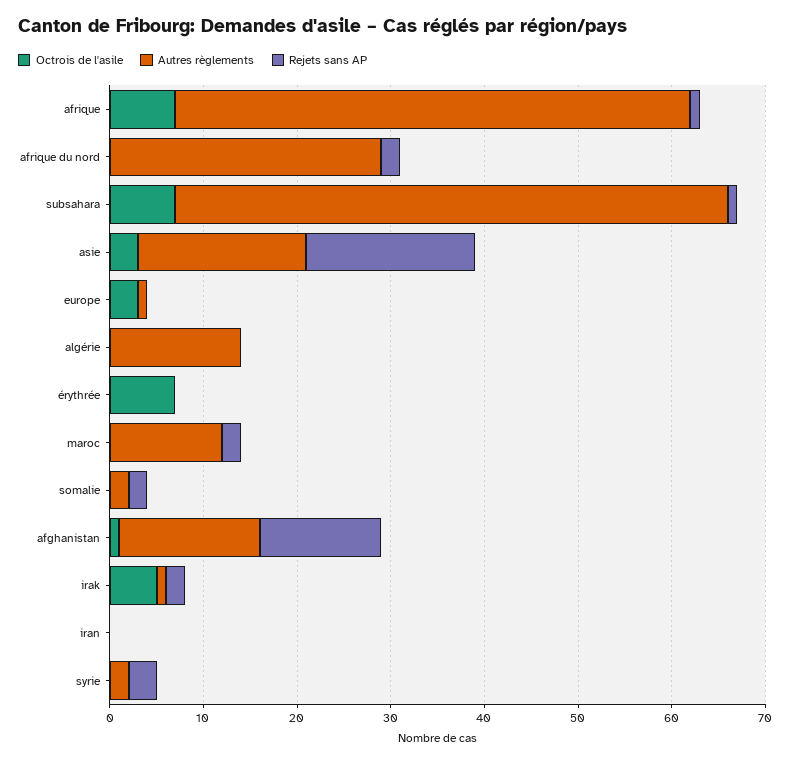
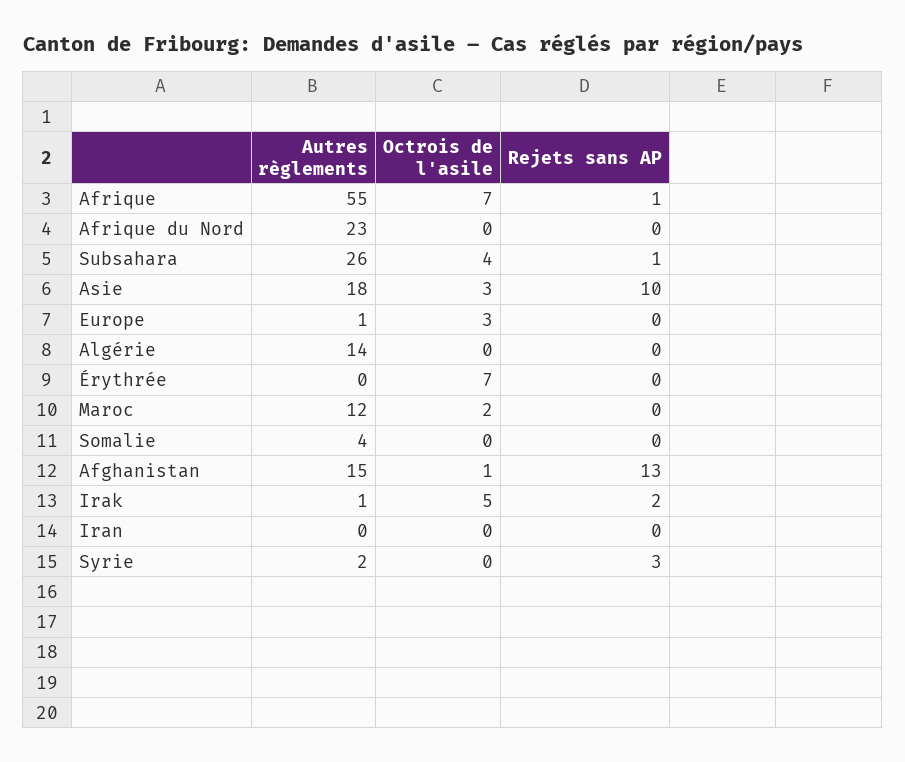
  {
    "Octrois de l'asile": {
      "afrique": 7,
      "afrique du nord": 0,
-     "subsahara": 7,
+     "subsahara": 4,
      "asie": 3,
      "europe": 3,
      "algérie": 0,
      "érythrée": 7,
-     "maroc": 0,
+     "maroc": 2,
      "somalie": 0,
      "afghanistan": 1,
      "irak": 5,
      "iran": 0,
      "syrie": 0
    },
    "Autres règlements": {
      "afrique": 55,
-     "afrique du nord": 29,
+     "afrique du nord": 23,
-     "subsahara": 59,
+     "subsahara": 26,
      "asie": 18,
      "europe": 1,
      "algérie": 14,
      "érythrée": 0,
      "maroc": 12,
-     "somalie": 2,
+     "somalie": 4,
      "afghanistan": 15,
      "irak": 1,
      "iran": 0,
      "syrie": 2
    },
    "Rejets sans AP": {
      "afrique": 1,
-     "afrique du nord": 2,
+     "afrique du nord": 0,
      "subsahara": 1,
-     "asie": 18,
+     "asie": 10,
      "europe": 0,
      "algérie": 0,
      "érythrée": 0,
-     "maroc": 2,
+     "maroc": 0,
-     "somalie": 2,
+     "somalie": 0,
      "afghanistan": 13,
      "irak": 2,
      "iran": 0,
      "syrie": 3
    }
  }

